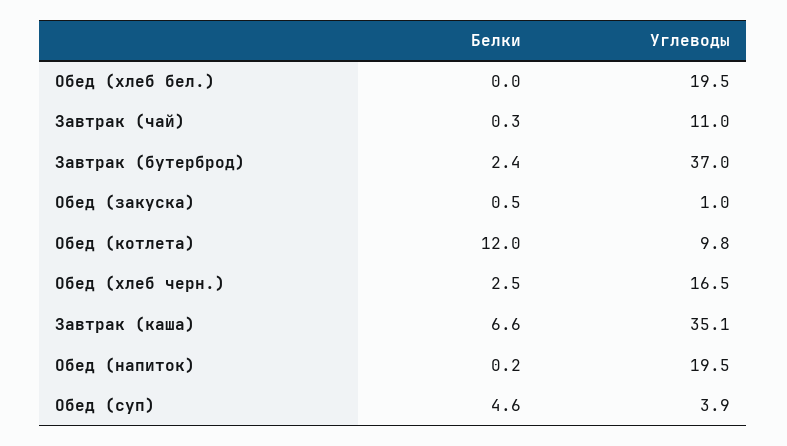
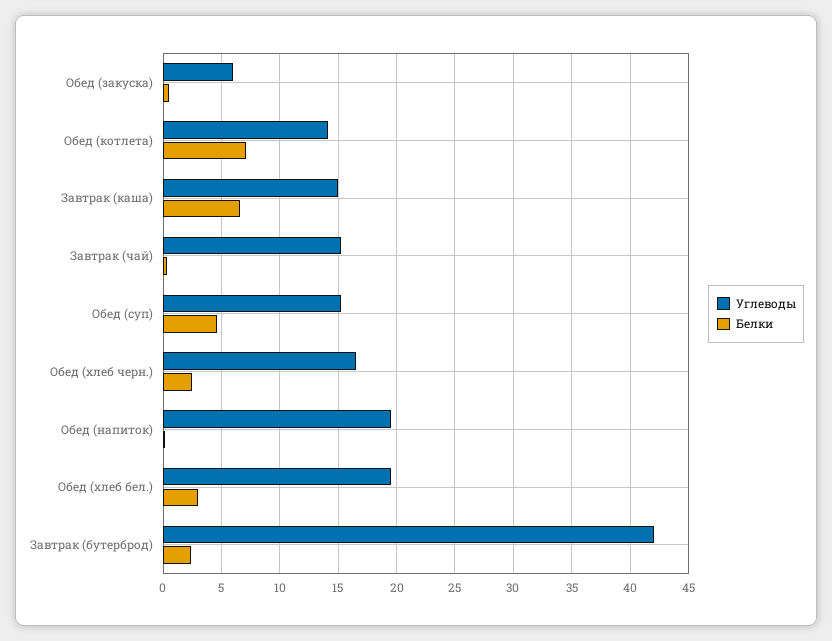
  {
    "Белки": {
-     "Обед (хлеб бел.)": 0,
+     "Обед (хлеб бел.)": 3,
      "Завтрак (чай)": 0.3,
      "Завтрак (бутерброд)": 2.4,
      "Обед (закуска)": 0.5,
-     "Обед (котлета)": 12,
+     "Обед (котлета)": 7,
      "Обед (хлеб черн.)": 2.5,
      "Завтрак (каша)": 6.6,
      "Обед (напиток)": 0.2,
      "Обед (суп)": 4.6
    },
    "Углеводы": {
      "Обед (хлеб бел.)": 19.5,
-     "Завтрак (чай)": 11,
+     "Завтрак (чай)": 15,
-     "Завтрак (бутерброд)": 37,
+     "Завтрак (бутерброд)": 42,
-     "Обед (закуска)": 1,
+     "Обед (закуска)": 6,
-     "Обед (котлета)": 9.8,
+     "Обед (котлета)": 14,
      "Обед (хлеб черн.)": 16.5,
-     "Завтрак (каша)": 35.1,
+     "Завтрак (каша)": 15,
      "Обед (напиток)": 19.5,
-     "Обед (суп)": 3.9
+     "Обед (суп)": 15
    }
  }

